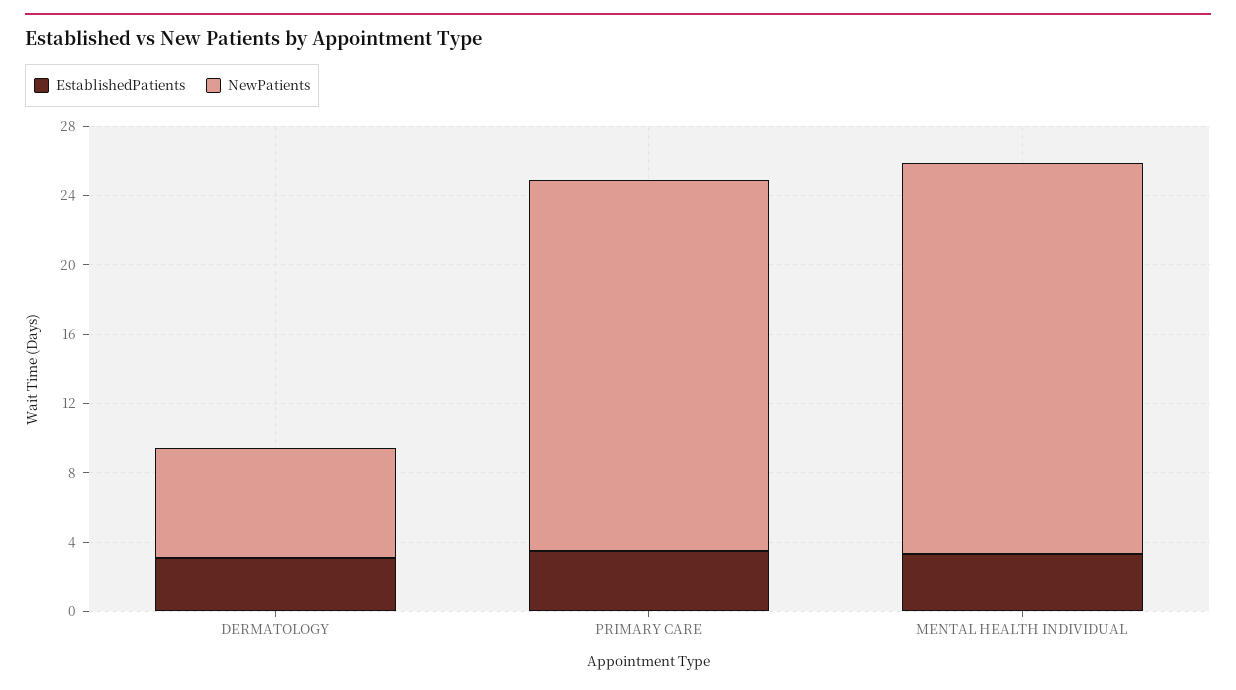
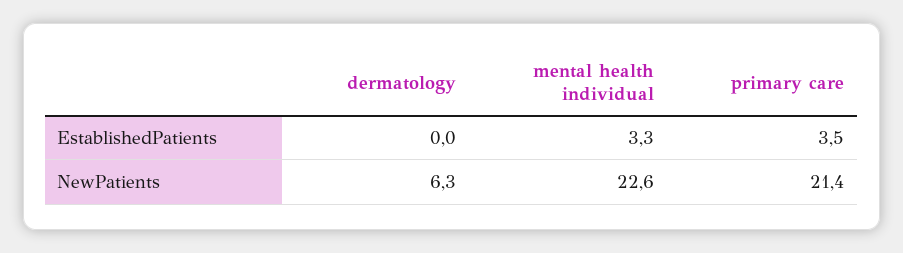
  {
    "EstablishedPatients": {
-     "DERMATOLOGY": 3,
+     "DERMATOLOGY": 0,
      "PRIMARY CARE": 3.5,
      "MENTAL HEALTH INDIVIDUAL": 3.3
    },
    "NewPatients": {
      "DERMATOLOGY": 6.3,
      "PRIMARY CARE": 21.4,
      "MENTAL HEALTH INDIVIDUAL": 22.6
    }
  }

